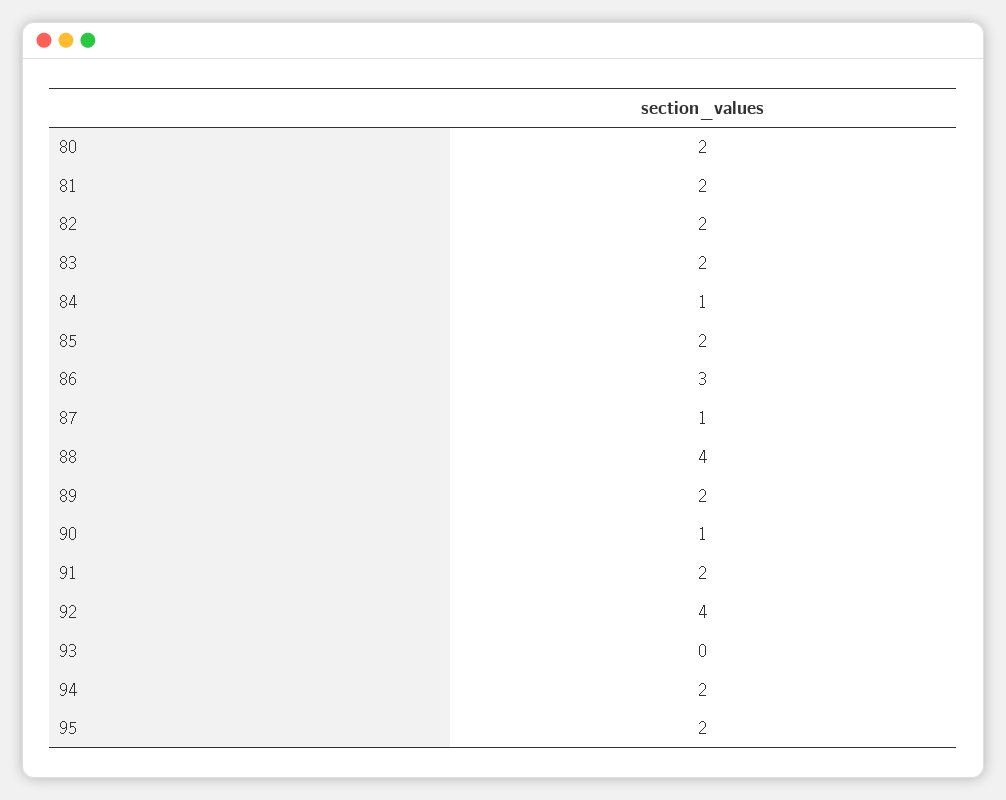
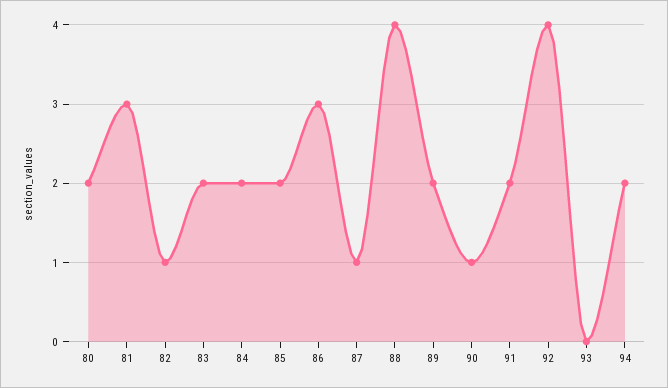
  {
    "80": 2,
-   "81": 2,
+   "81": 3,
-   "82": 2,
+   "82": 1,
    "83": 2,
-   "84": 1,
+   "84": 2,
    "85": 2,
    "86": 3,
    "87": 1,
    "88": 4,
    "89": 2,
    "90": 1,
    "91": 2,
    "92": 4,
    "93": 0,
-   "94": 2,
+   "94": 2
-   "95": 2
  }

